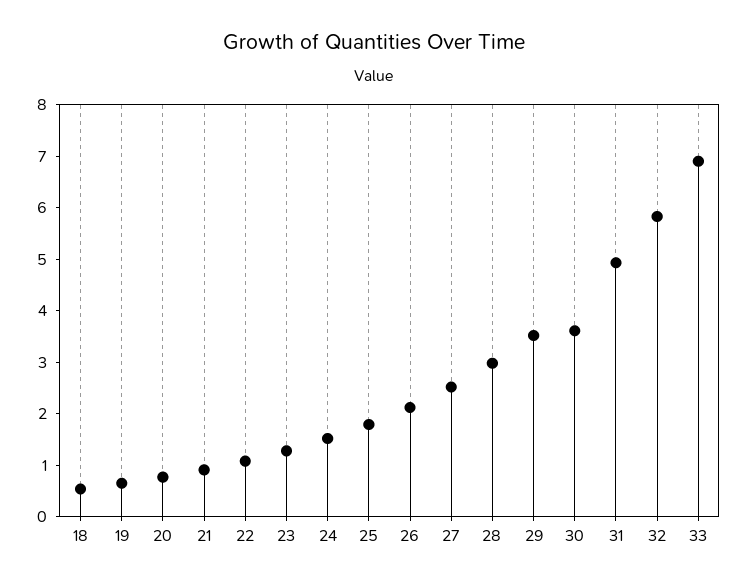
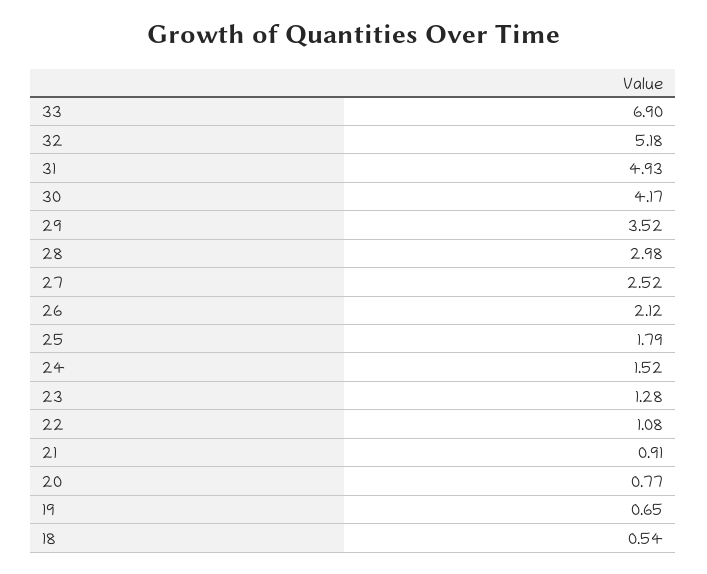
  {
    "18": 0.54,
    "19": 0.65,
    "20": 0.77,
    "21": 0.91,
    "22": 1.08,
    "23": 1.28,
    "24": 1.52,
    "25": 1.79,
    "26": 2.12,
    "27": 2.52,
    "28": 2.98,
    "29": 3.52,
-   "30": 3.6,
+   "30": 4.17,
    "31": 4.93,
-   "32": 5.8,
+   "32": 5.18,
    "33": 6.9
  }

